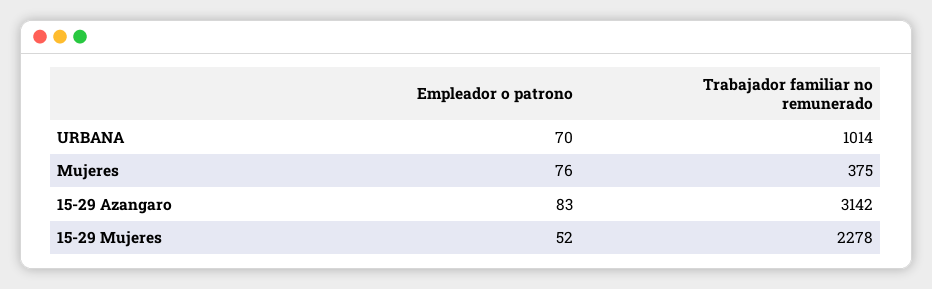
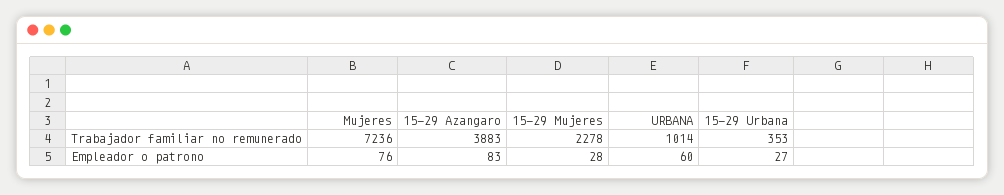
  {
    "Empleador o patrono": {
-     "URBANA": 70,
+     "URBANA": 60,
      "Mujeres": 76,
      "15-29 Azangaro": 83,
-     "15-29 Mujeres": 52
+     "15-29 Mujeres": 28,
+     "15-29 Urbana": 27
    },
    "Trabajador familiar no remunerado": {
      "URBANA": 1014,
-     "Mujeres": 375,
+     "Mujeres": 7236,
-     "15-29 Azangaro": 3142,
+     "15-29 Azangaro": 3883,
-     "15-29 Mujeres": 2278
+     "15-29 Mujeres": 2278,
+     "15-29 Urbana": 353
    }
  }

